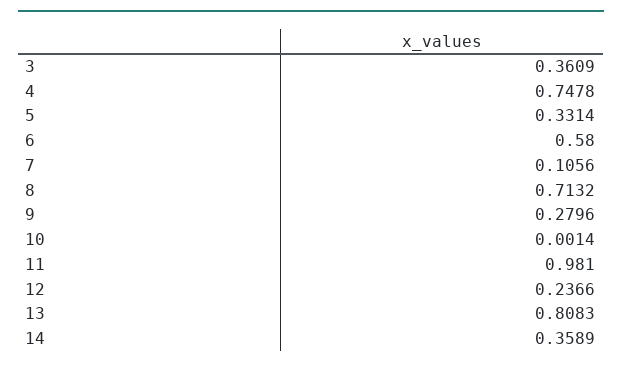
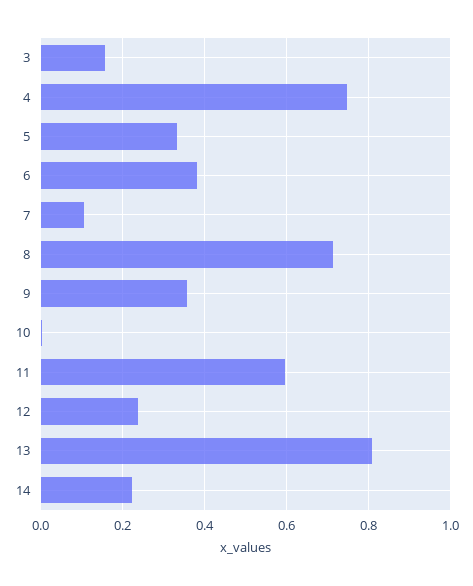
  {
-   "3": 0.3609,
+   "3": 0.16,
    "4": 0.7478,
    "5": 0.3314,
-   "6": 0.58,
+   "6": 0.38,
    "7": 0.1056,
    "8": 0.7132,
-   "9": 0.2796,
+   "9": 0.36,
    "10": 0.0014,
-   "11": 0.981,
+   "11": 0.6,
    "12": 0.2366,
    "13": 0.8083,
-   "14": 0.3589
+   "14": 0.22
  }

